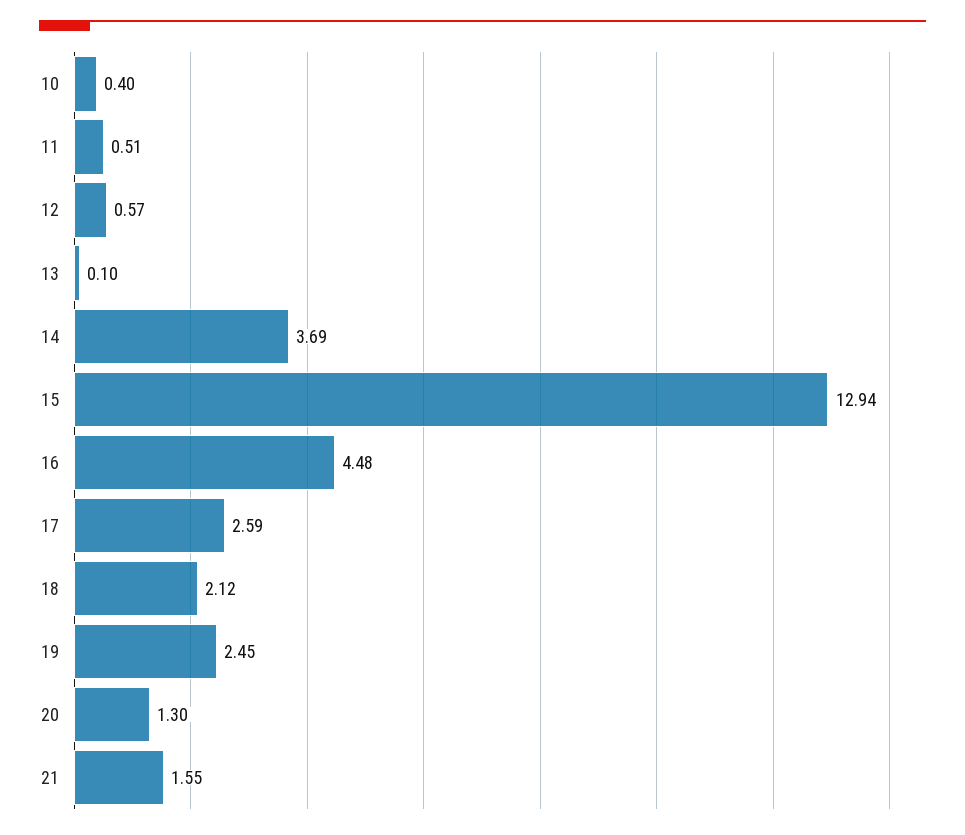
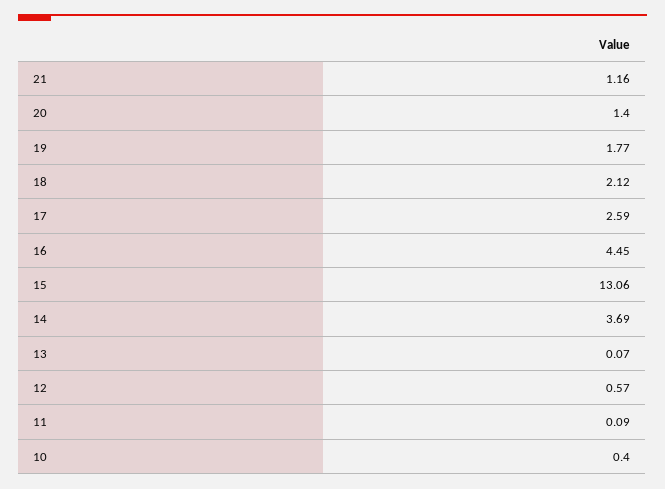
  {
    "10": 0.4,
-   "11": 0.51,
+   "11": 0.09,
    "12": 0.57,
-   "13": 0.1,
+   "13": 0.07,
    "14": 3.69,
-   "15": 12.94,
+   "15": 13.06,
-   "16": 4.48,
+   "16": 4.45,
    "17": 2.59,
    "18": 2.12,
-   "19": 2.45,
+   "19": 1.77,
-   "20": 1.3,
+   "20": 1.4,
-   "21": 1.55
+   "21": 1.16
  }

